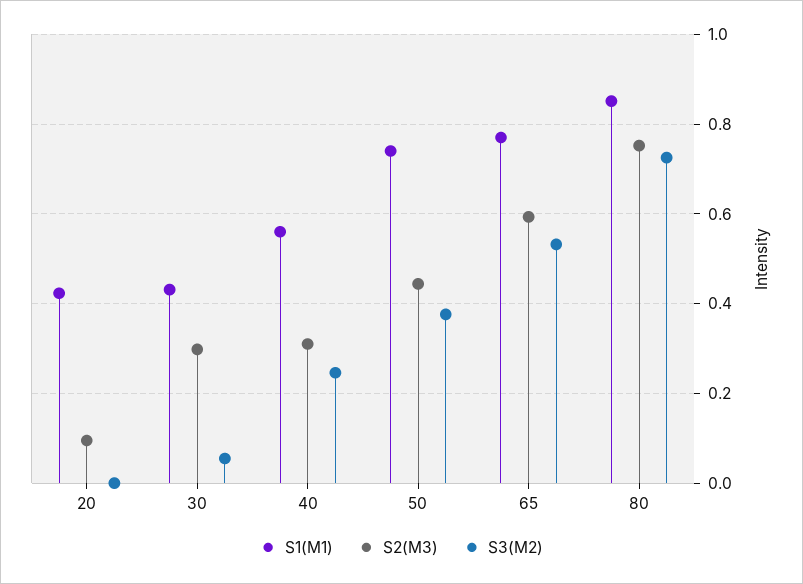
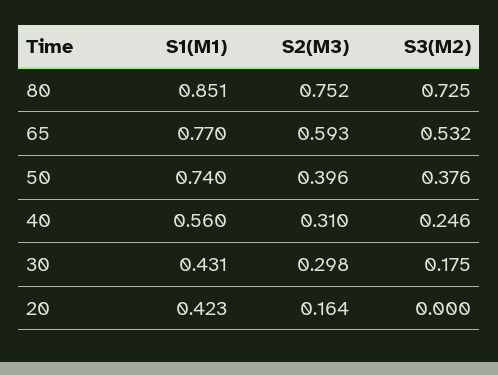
  {
    "S1(M1)": {
      "20": 0.423,
      "30": 0.431,
      "40": 0.56,
      "50": 0.74,
      "65": 0.77,
      "80": 0.851
    },
    "S2(M3)": {
-     "20": 0.1,
+     "20": 0.164,
      "30": 0.298,
      "40": 0.31,
-     "50": 0.44,
+     "50": 0.396,
      "65": 0.593,
      "80": 0.752
    },
    "S3(M2)": {
      "20": 0,
-     "30": 0.06,
+     "30": 0.175,
      "40": 0.246,
      "50": 0.376,
      "65": 0.532,
      "80": 0.725
    }
  }

